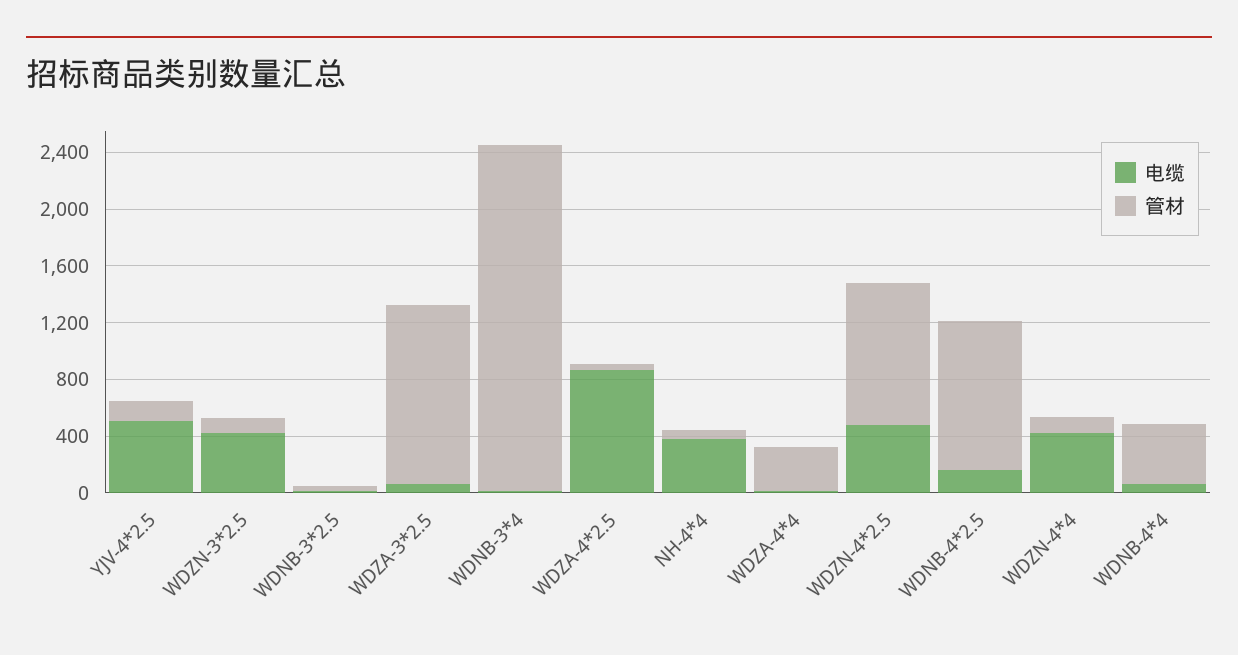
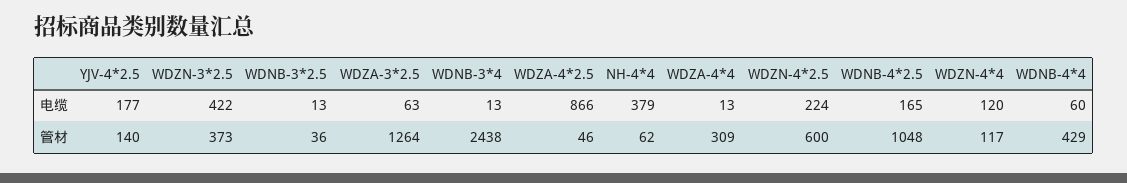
  {
    "电缆": {
-     "YJV-4*2.5": 500,
+     "YJV-4*2.5": 177,
      "WDZN-3*2.5": 422,
      "WDNB-3*2.5": 13,
      "WDZA-3*2.5": 63,
      "WDNB-3*4": 13,
      "WDZA-4*2.5": 866,
      "NH-4*4": 379,
      "WDZA-4*4": 13,
-     "WDZN-4*2.5": 500,
+     "WDZN-4*2.5": 224,
      "WDNB-4*2.5": 165,
-     "WDZN-4*4": 400,
+     "WDZN-4*4": 120,
      "WDNB-4*4": 60
    },
    "管材": {
      "YJV-4*2.5": 140,
-     "WDZN-3*2.5": 100,
+     "WDZN-3*2.5": 373,
      "WDNB-3*2.5": 36,
      "WDZA-3*2.5": 1264,
      "WDNB-3*4": 2438,
      "WDZA-4*2.5": 46,
      "NH-4*4": 62,
      "WDZA-4*4": 309,
-     "WDZN-4*2.5": 1000,
+     "WDZN-4*2.5": 600,
      "WDNB-4*2.5": 1048,
      "WDZN-4*4": 117,
      "WDNB-4*4": 429
    }
  }

